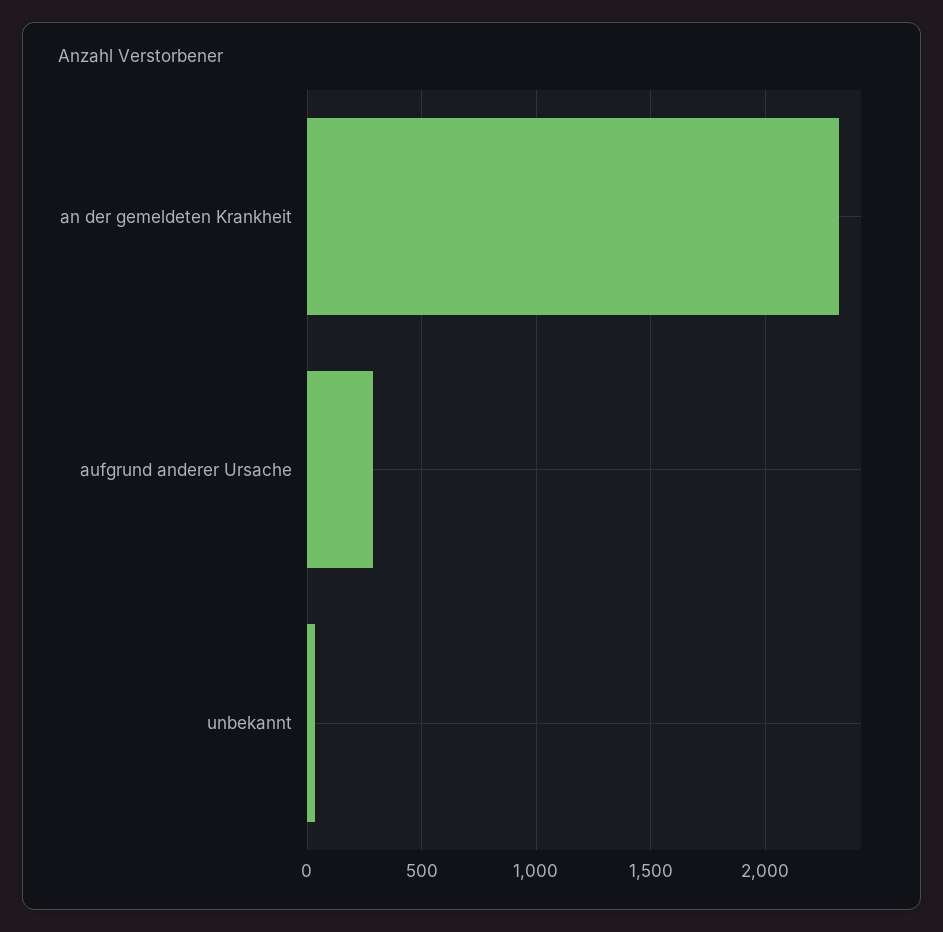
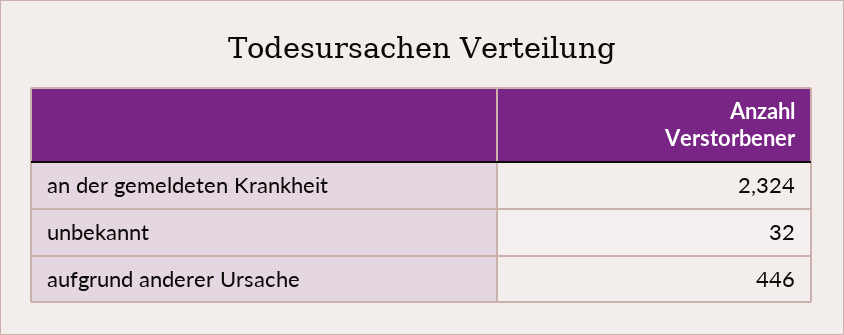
  {
    "an der gemeldeten Krankheit": 2324,
-   "aufgrund anderer Ursache": 300,
+   "aufgrund anderer Ursache": 446,
    "unbekannt": 32
  }

